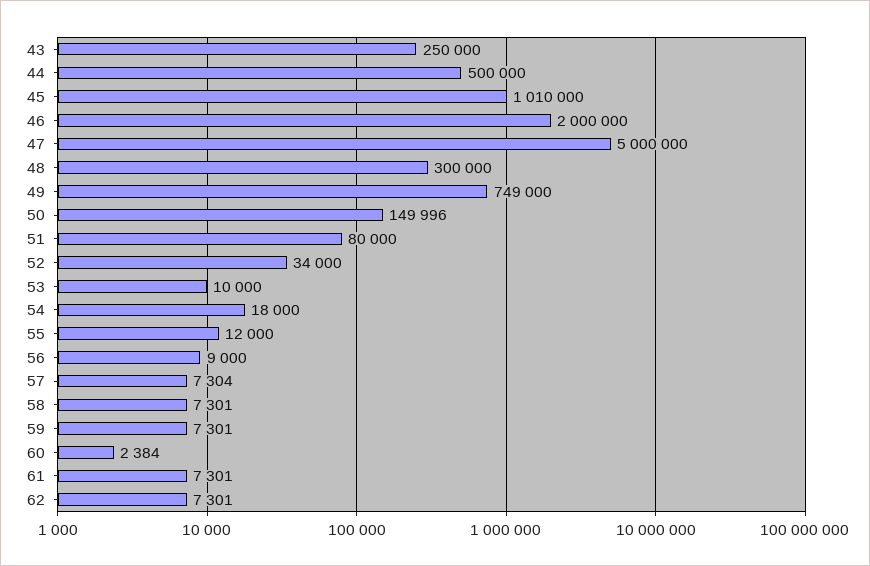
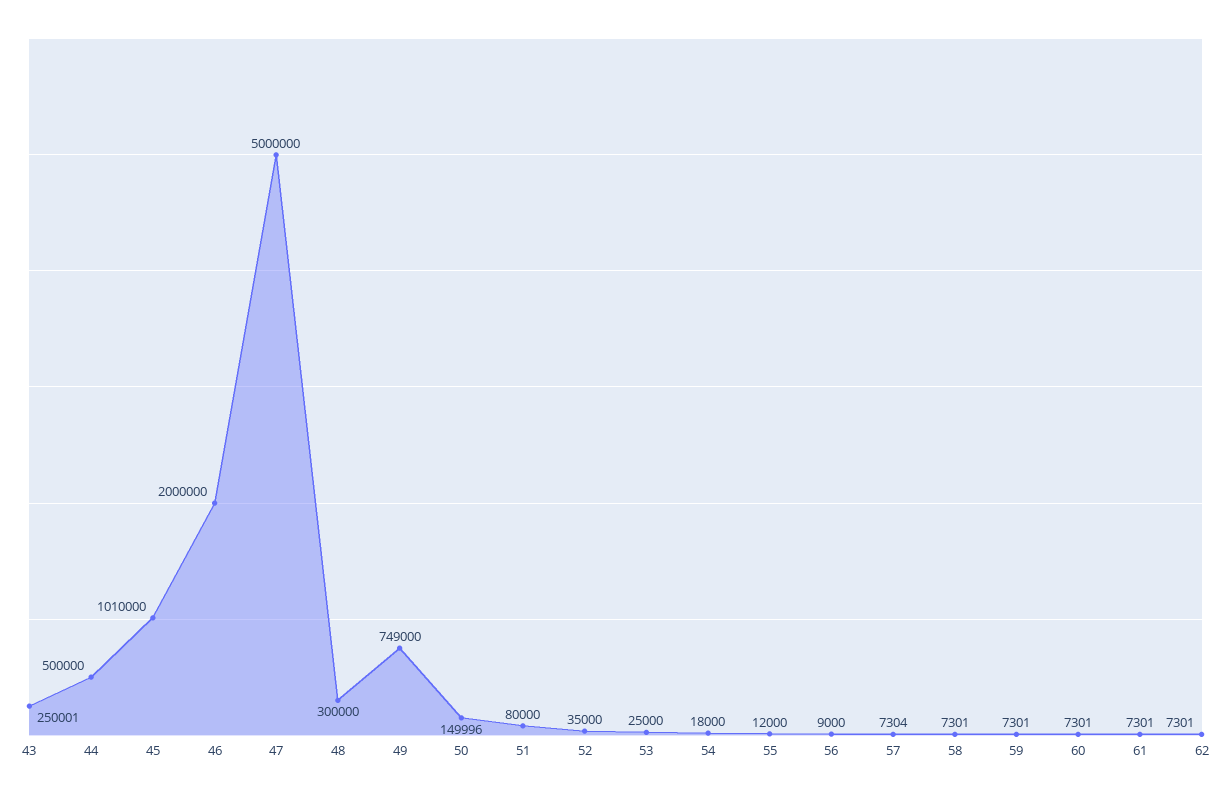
  {
-   "43": 250000,
+   "43": 250001,
    "44": 500000,
    "45": 1010000,
    "46": 2000000,
    "47": 5000000,
    "48": 300000,
    "49": 749000,
    "50": 149996,
    "51": 80000,
-   "52": 34000,
+   "52": 35000,
-   "53": 10000,
+   "53": 25000,
    "54": 18000,
    "55": 12000,
    "56": 9000,
    "57": 7304,
    "58": 7301,
    "59": 7301,
-   "60": 2384,
+   "60": 7301,
    "61": 7301,
    "62": 7301
  }

